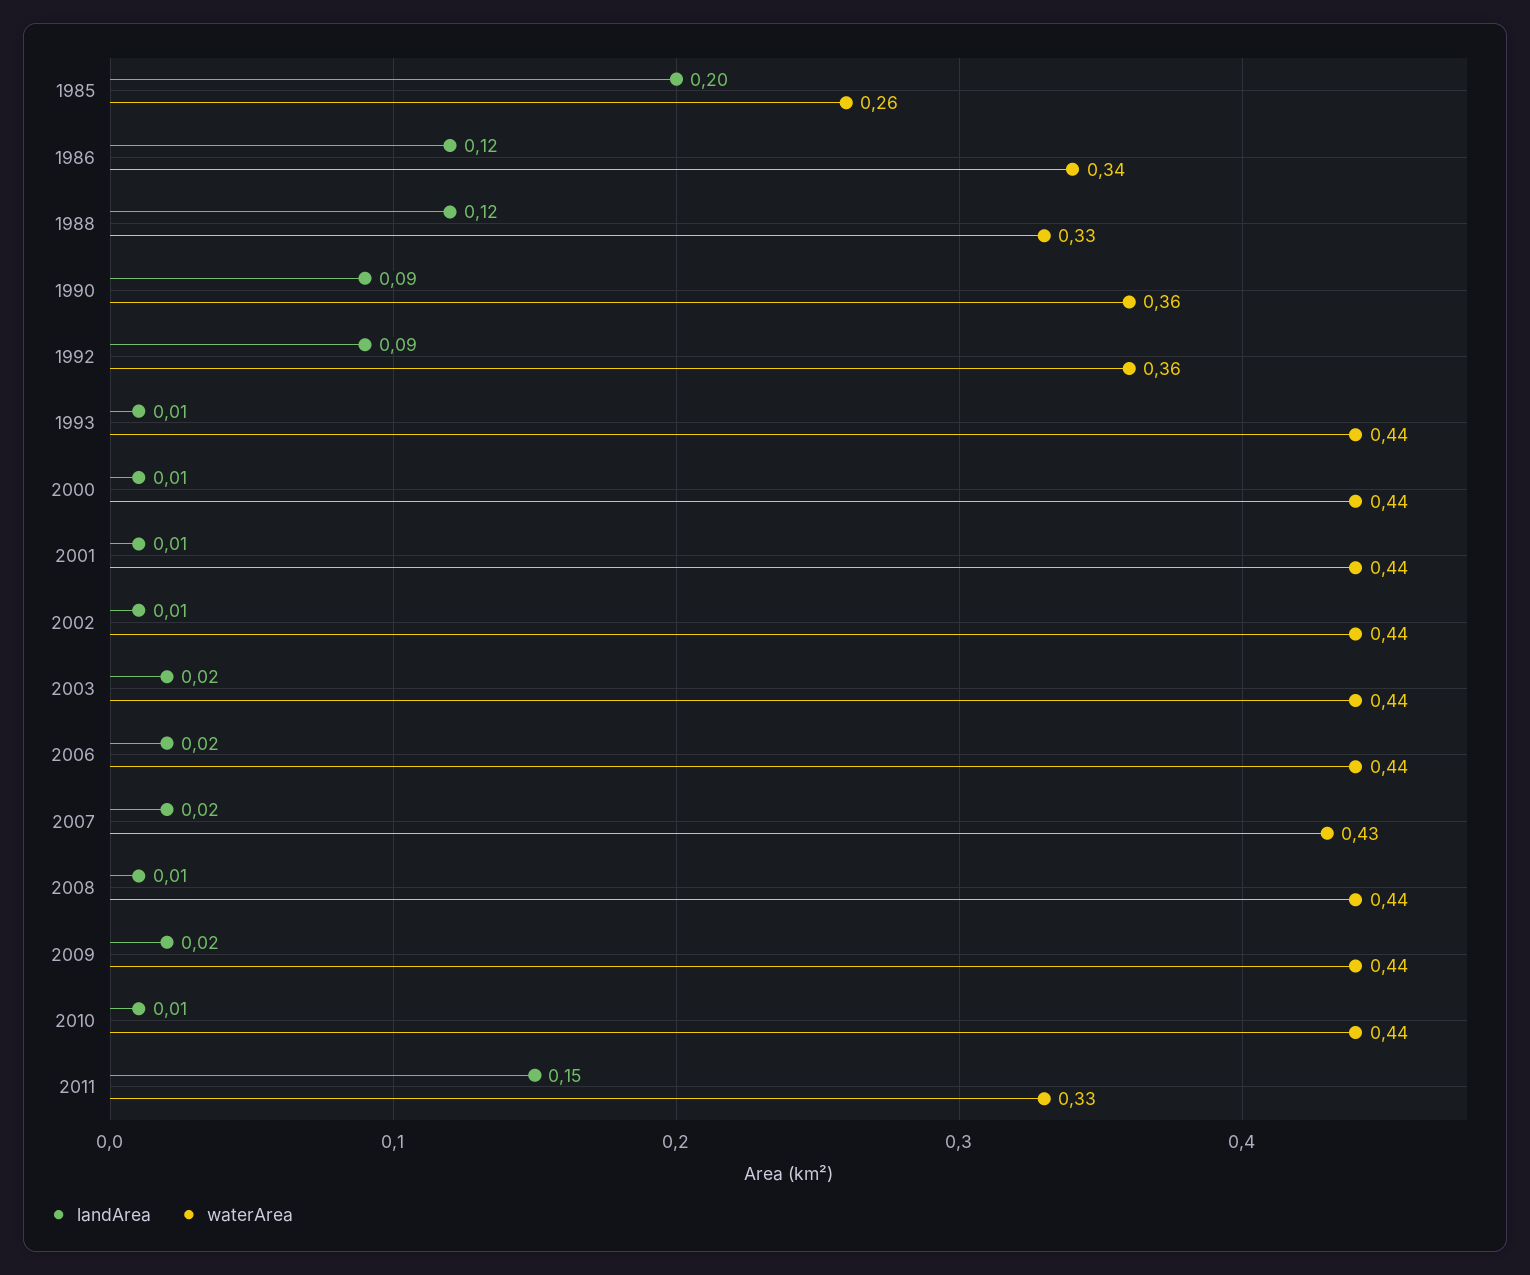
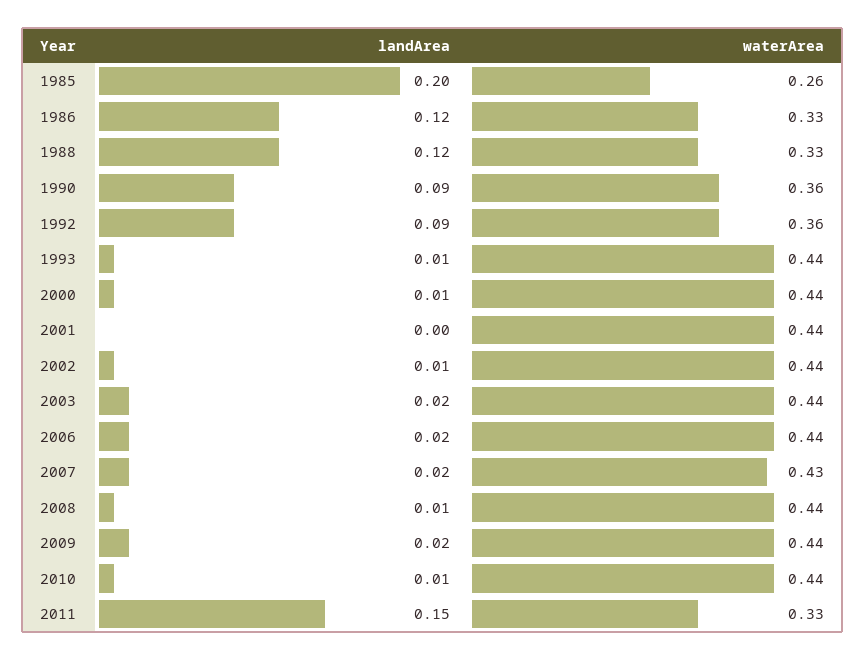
  {
    "landArea": {
      "1985": 0.2,
      "1986": 0.12,
      "1988": 0.12,
      "1990": 0.09,
      "1992": 0.09,
      "1993": 0.01,
      "2000": 0.01,
-     "2001": 0.01,
+     "2001": 0,
      "2002": 0.01,
      "2003": 0.02,
      "2006": 0.02,
      "2007": 0.02,
      "2008": 0.01,
      "2009": 0.02,
      "2010": 0.01,
      "2011": 0.15
    },
    "waterArea": {
      "1985": 0.26,
-     "1986": 0.34,
+     "1986": 0.33,
      "1988": 0.33,
      "1990": 0.36,
      "1992": 0.36,
      "1993": 0.44,
      "2000": 0.44,
      "2001": 0.44,
      "2002": 0.44,
      "2003": 0.44,
      "2006": 0.44,
      "2007": 0.43,
      "2008": 0.44,
      "2009": 0.44,
      "2010": 0.44,
      "2011": 0.33
    }
  }

